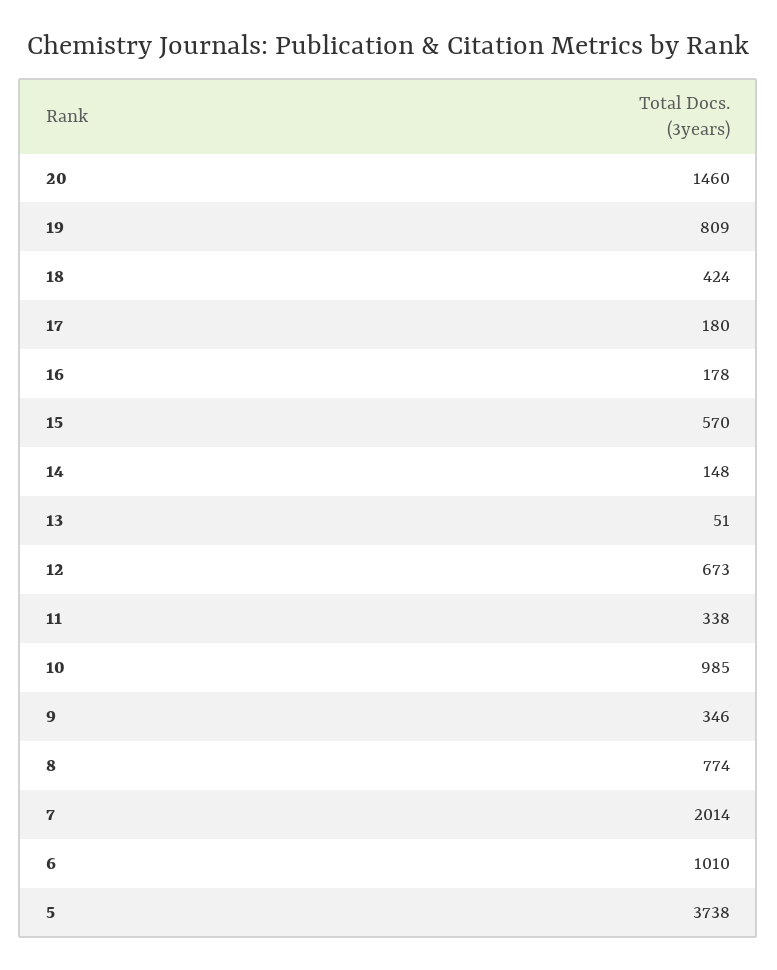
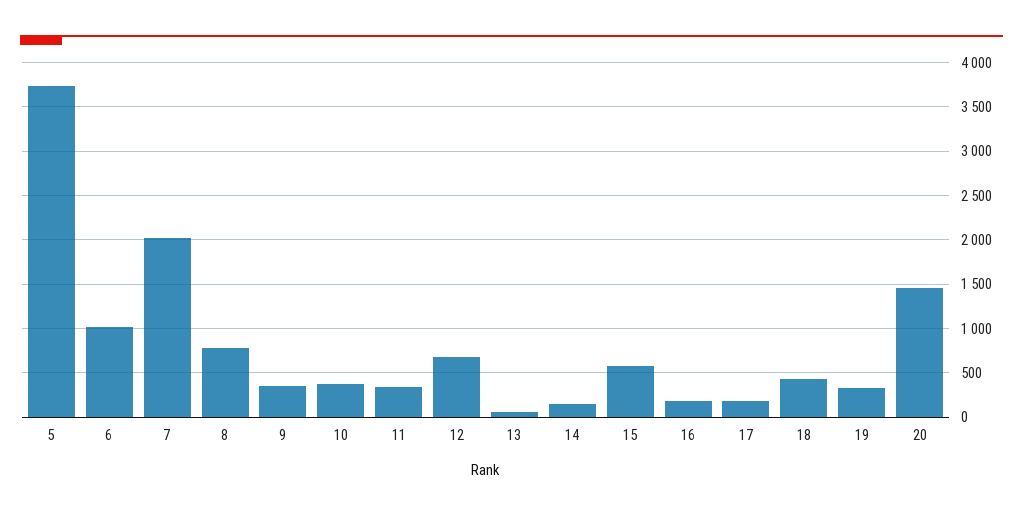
  {
    "20": 1460,
-   "19": 809,
+   "19": 300,
    "18": 424,
    "17": 180,
    "16": 178,
    "15": 570,
    "14": 148,
    "13": 51,
    "12": 673,
    "11": 338,
-   "10": 985,
+   "10": 400,
    "9": 346,
    "8": 774,
    "7": 2014,
    "6": 1010,
    "5": 3738
  }

